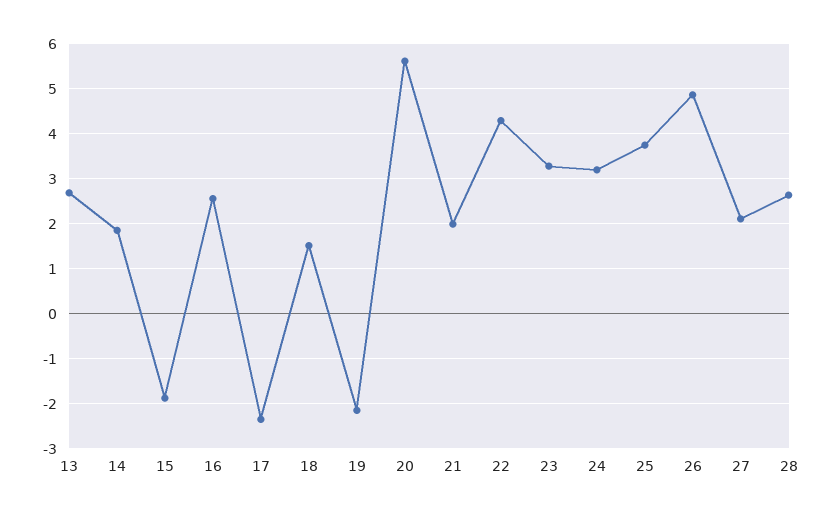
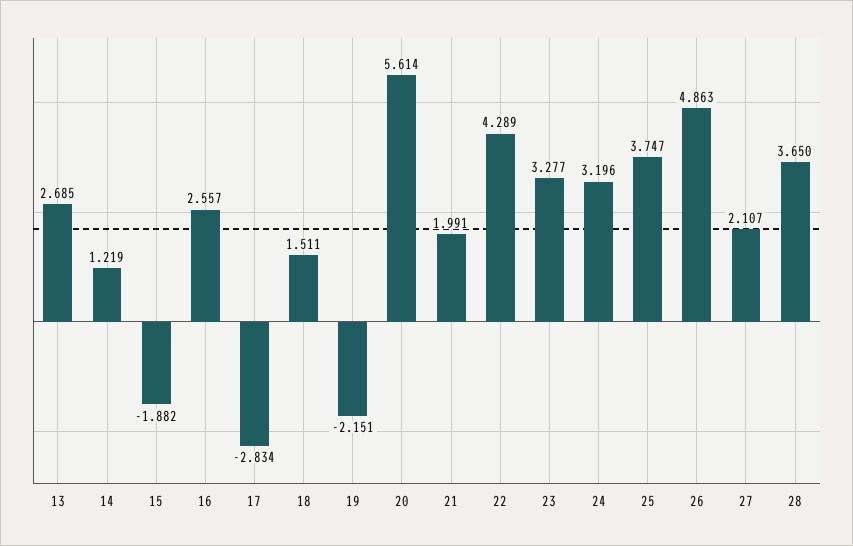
  {
    "13": 2.685,
-   "14": 1.8,
+   "14": 1.219,
    "15": -1.882,
    "16": 2.557,
-   "17": -2.4,
+   "17": -2.834,
    "18": 1.511,
    "19": -2.151,
    "20": 5.614,
    "21": 1.991,
    "22": 4.289,
    "23": 3.277,
    "24": 3.196,
    "25": 3.747,
    "26": 4.863,
    "27": 2.107,
-   "28": 2.6
+   "28": 3.65
  }

